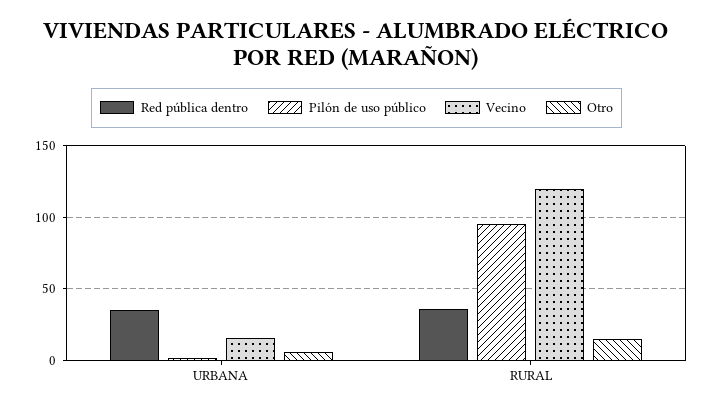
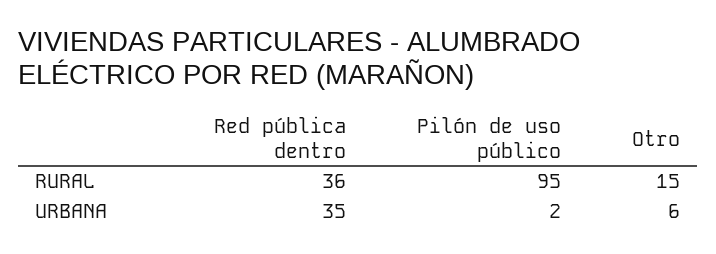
  {
    "Red pública dentro": {
      "URBANA": 35,
      "RURAL": 36
    },
    "Pilón de uso público": {
      "URBANA": 2,
      "RURAL": 95
    },
-   "Vecino": {
-     "URBANA": 15,
-     "RURAL": 120
-   },
    "Otro": {
      "URBANA": 6,
      "RURAL": 15
    }
  }

